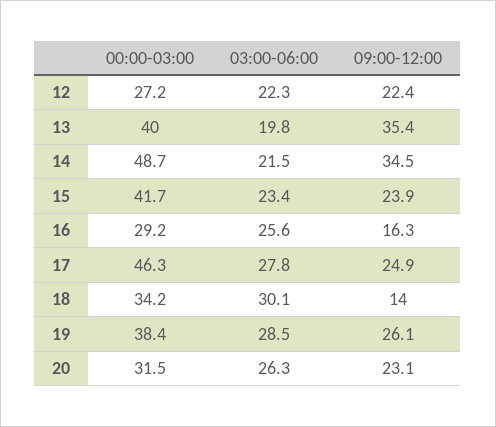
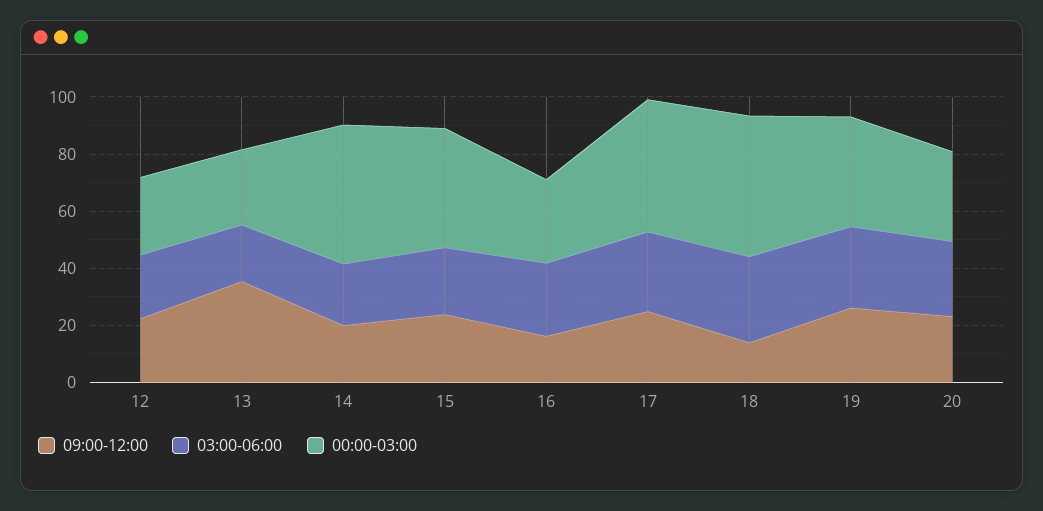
  {
    "00:00-03:00": {
      "12": 27.2,
-     "13": 40,
+     "13": 25,
      "14": 48.7,
      "15": 41.7,
      "16": 29.2,
      "17": 46.3,
-     "18": 34.2,
+     "18": 50,
      "19": 38.4,
      "20": 31.5
    },
    "03:00-06:00": {
      "12": 22.3,
      "13": 19.8,
      "14": 21.5,
      "15": 23.4,
      "16": 25.6,
      "17": 27.8,
      "18": 30.1,
      "19": 28.5,
      "20": 26.3
    },
    "09:00-12:00": {
      "12": 22.4,
      "13": 35.4,
-     "14": 34.5,
+     "14": 20,
      "15": 23.9,
      "16": 16.3,
      "17": 24.9,
      "18": 14,
      "19": 26.1,
      "20": 23.1
    }
  }

